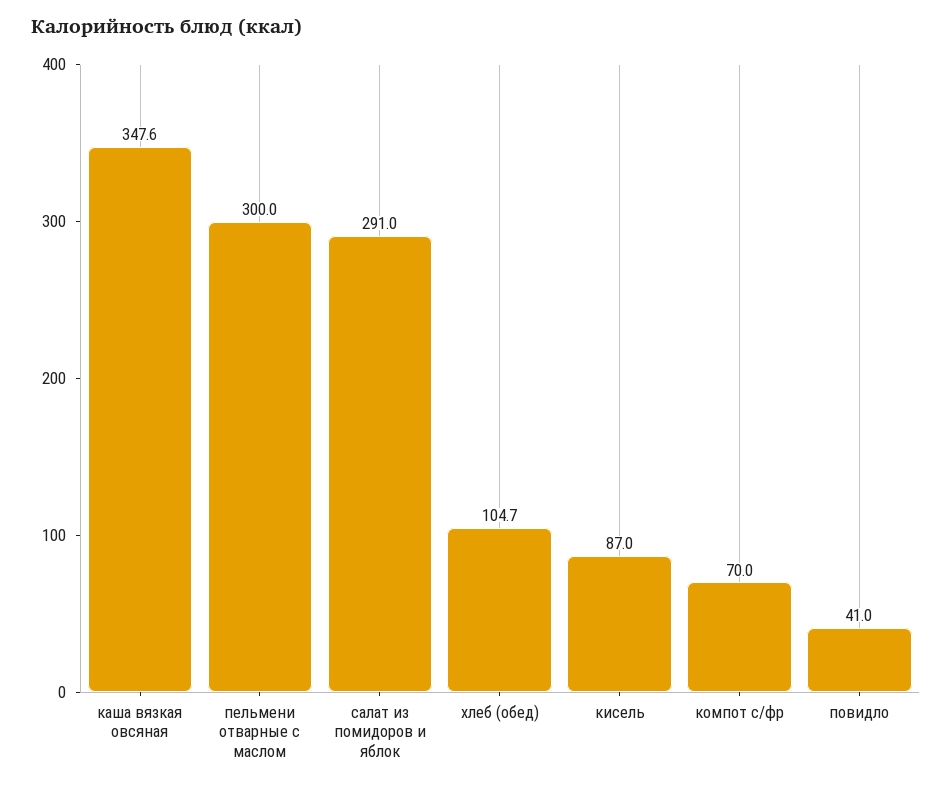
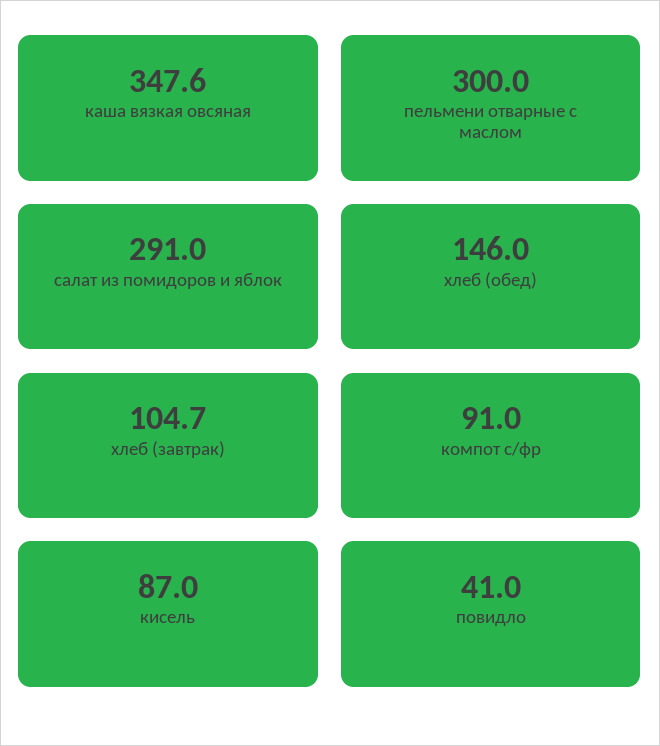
  {
    "каша вязкая овсяная": 347.6,
    "пельмени отварные с маслом": 300,
    "салат из помидоров и яблок": 291,
-   "хлеб (обед)": 104.7,
+   "хлеб (обед)": 146,
    "кисель": 87,
-   "компот с/фр": 70,
+   "компот с/фр": 91,
-   "повидло": 41
+   "повидло": 41,
+   "хлеб (завтрак)": 104.7
  }

